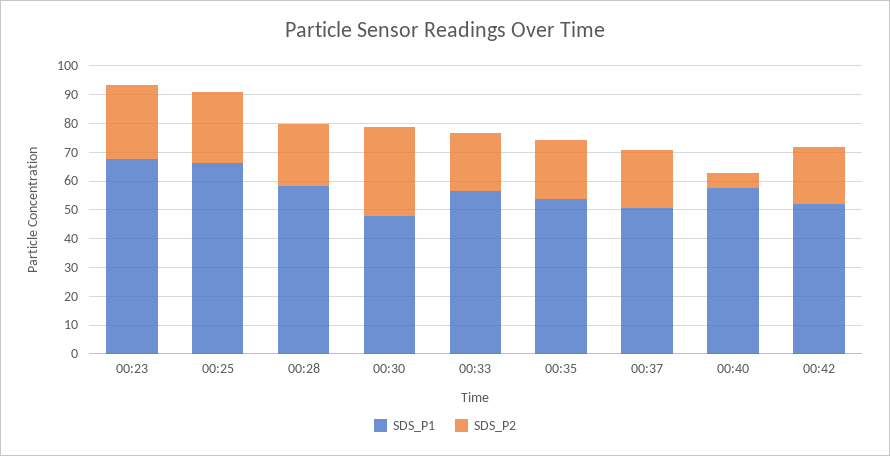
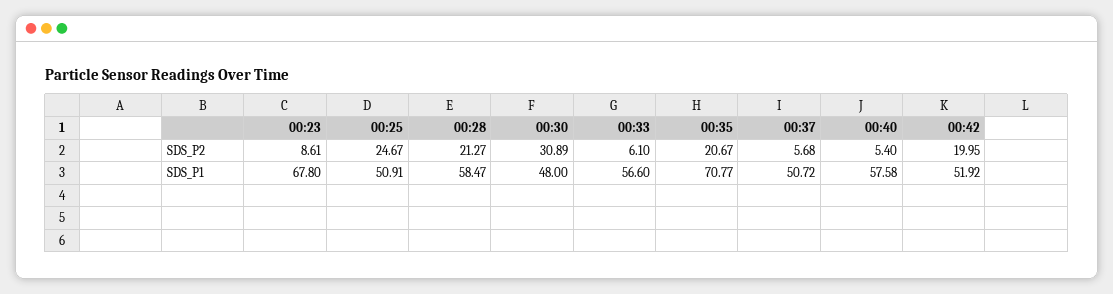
  {
    "SDS_P1": {
      "00:23": 67.8,
-     "00:25": 65,
+     "00:25": 50.91,
      "00:28": 58.47,
      "00:30": 48,
      "00:33": 56.6,
-     "00:35": 55,
+     "00:35": 70.77,
      "00:37": 50.72,
      "00:40": 57.58,
      "00:42": 51.92
    },
    "SDS_P2": {
-     "00:23": 25,
+     "00:23": 8.61,
      "00:25": 24.67,
      "00:28": 21.27,
      "00:30": 30.89,
-     "00:33": 20,
+     "00:33": 6.1,
      "00:35": 20.67,
-     "00:37": 20,
+     "00:37": 5.68,
      "00:40": 5.4,
      "00:42": 19.95
    }
  }

